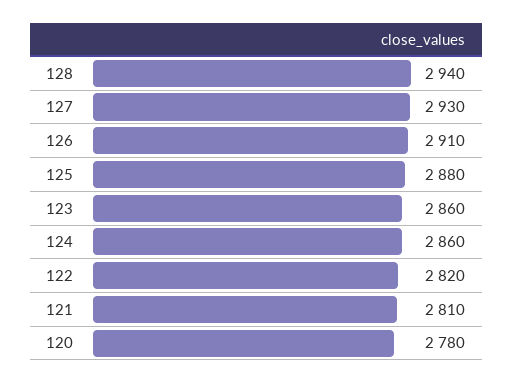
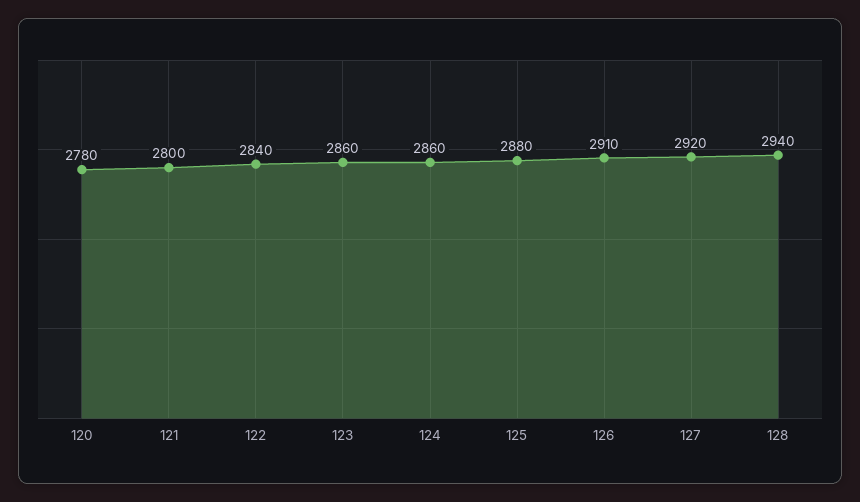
  {
    "128": 2940,
-   "127": 2930,
+   "127": 2920,
    "126": 2910,
    "125": 2880,
    "123": 2860,
    "124": 2860,
-   "122": 2820,
+   "122": 2840,
-   "121": 2810,
+   "121": 2800,
    "120": 2780
  }

